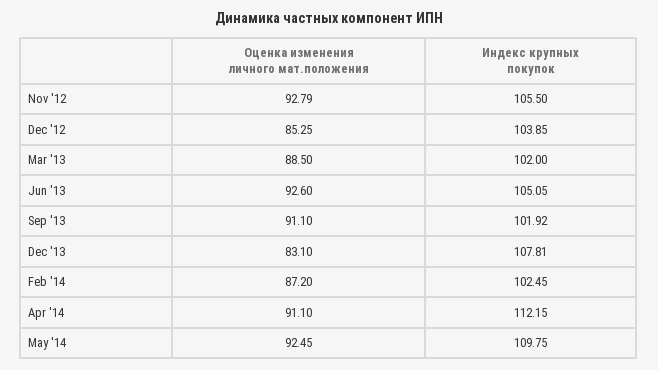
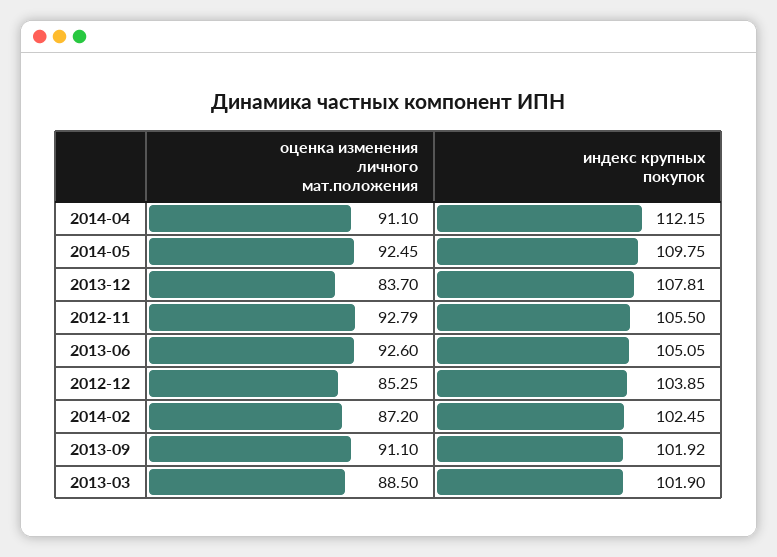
  {
    "Оценка изменения личного мат.положения": {
      "Nov '12": 92.79,
      "Dec '12": 85.25,
      "Mar '13": 88.5,
      "Jun '13": 92.6,
      "Sep '13": 91.1,
-     "Dec '13": 83.1,
+     "Dec '13": 83.7,
      "Feb '14": 87.2,
      "Apr '14": 91.1,
      "May '14": 92.45
    },
    "Индекс крупных покупок": {
      "Nov '12": 105.5,
      "Dec '12": 103.85,
-     "Mar '13": 102,
+     "Mar '13": 101.9,
      "Jun '13": 105.05,
      "Sep '13": 101.92,
      "Dec '13": 107.81,
      "Feb '14": 102.45,
      "Apr '14": 112.15,
      "May '14": 109.75
    }
  }

